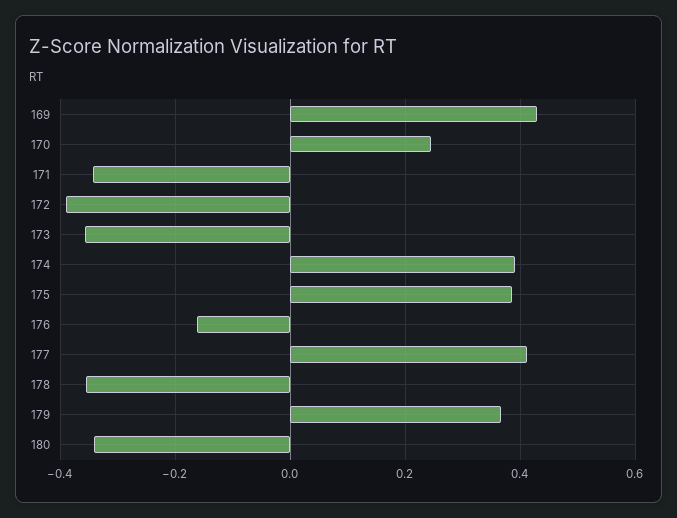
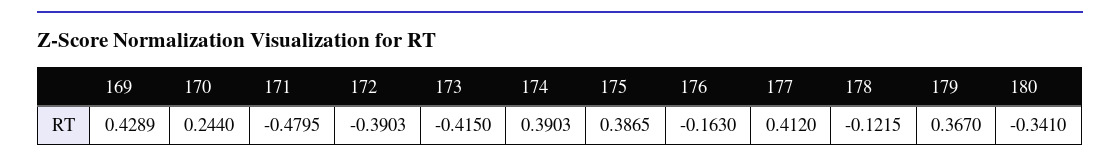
  {
    "169": 0.4289,
    "170": 0.244,
-   "171": -0.34,
+   "171": -0.4795,
    "172": -0.3903,
-   "173": -0.36,
+   "173": -0.415,
    "174": 0.3903,
    "175": 0.3865,
    "176": -0.163,
    "177": 0.412,
-   "178": -0.36,
+   "178": -0.1215,
    "179": 0.367,
    "180": -0.341
  }

